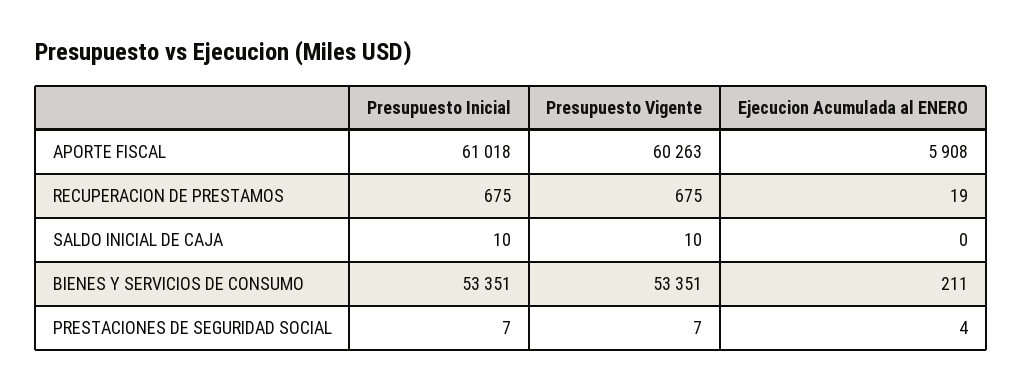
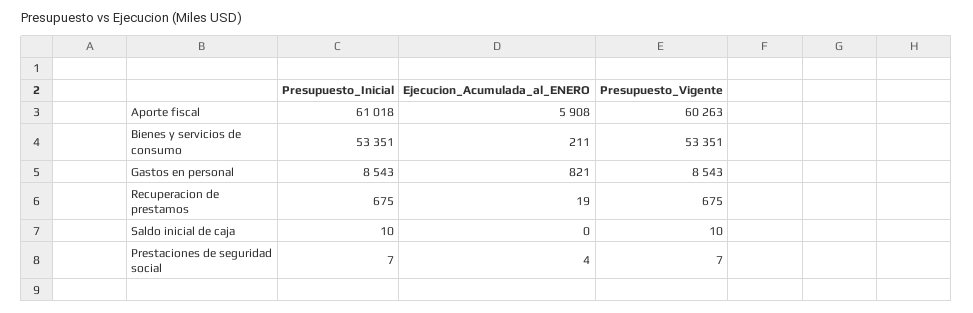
  {
    "Presupuesto Inicial": {
      "APORTE FISCAL": 61018,
      "RECUPERACION DE PRESTAMOS": 675,
      "SALDO INICIAL DE CAJA": 10,
      "BIENES Y SERVICIOS DE CONSUMO": 53351,
-     "PRESTACIONES DE SEGURIDAD SOCIAL": 7
+     "PRESTACIONES DE SEGURIDAD SOCIAL": 7,
+     "Gastos en personal": 8543
    },
    "Presupuesto Vigente": {
      "APORTE FISCAL": 60263,
      "RECUPERACION DE PRESTAMOS": 675,
      "SALDO INICIAL DE CAJA": 10,
      "BIENES Y SERVICIOS DE CONSUMO": 53351,
-     "PRESTACIONES DE SEGURIDAD SOCIAL": 7
+     "PRESTACIONES DE SEGURIDAD SOCIAL": 7,
+     "Gastos en personal": 8543
    },
    "Ejecucion Acumulada al ENERO": {
      "APORTE FISCAL": 5908,
      "RECUPERACION DE PRESTAMOS": 19,
      "SALDO INICIAL DE CAJA": 0,
      "BIENES Y SERVICIOS DE CONSUMO": 211,
-     "PRESTACIONES DE SEGURIDAD SOCIAL": 4
+     "PRESTACIONES DE SEGURIDAD SOCIAL": 4,
+     "Gastos en personal": 821
    }
  }

